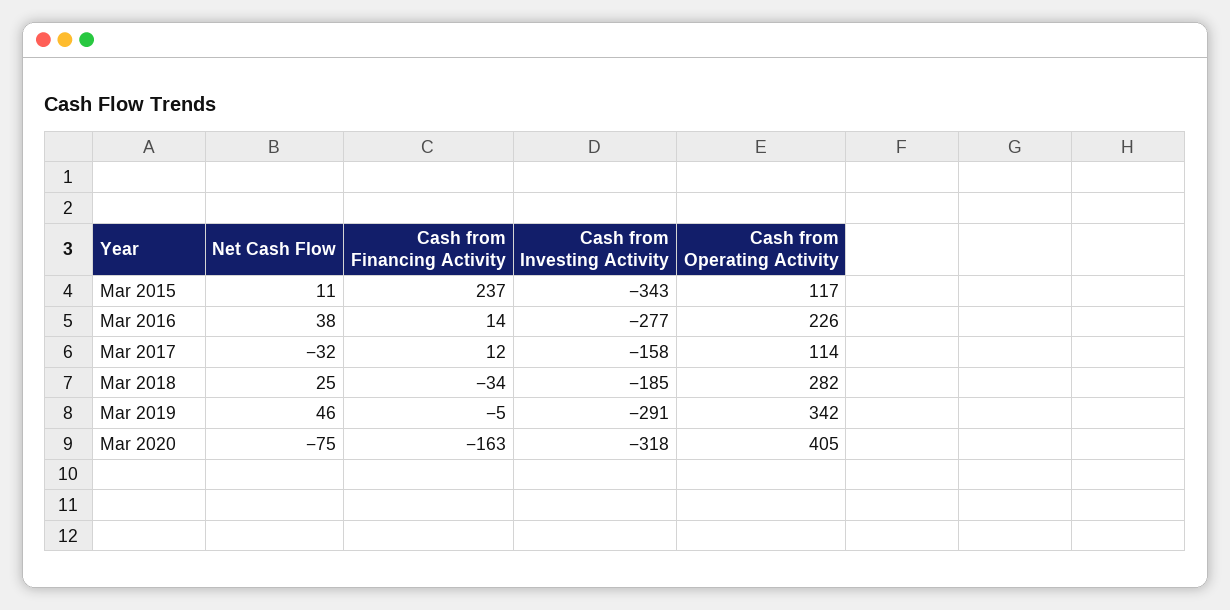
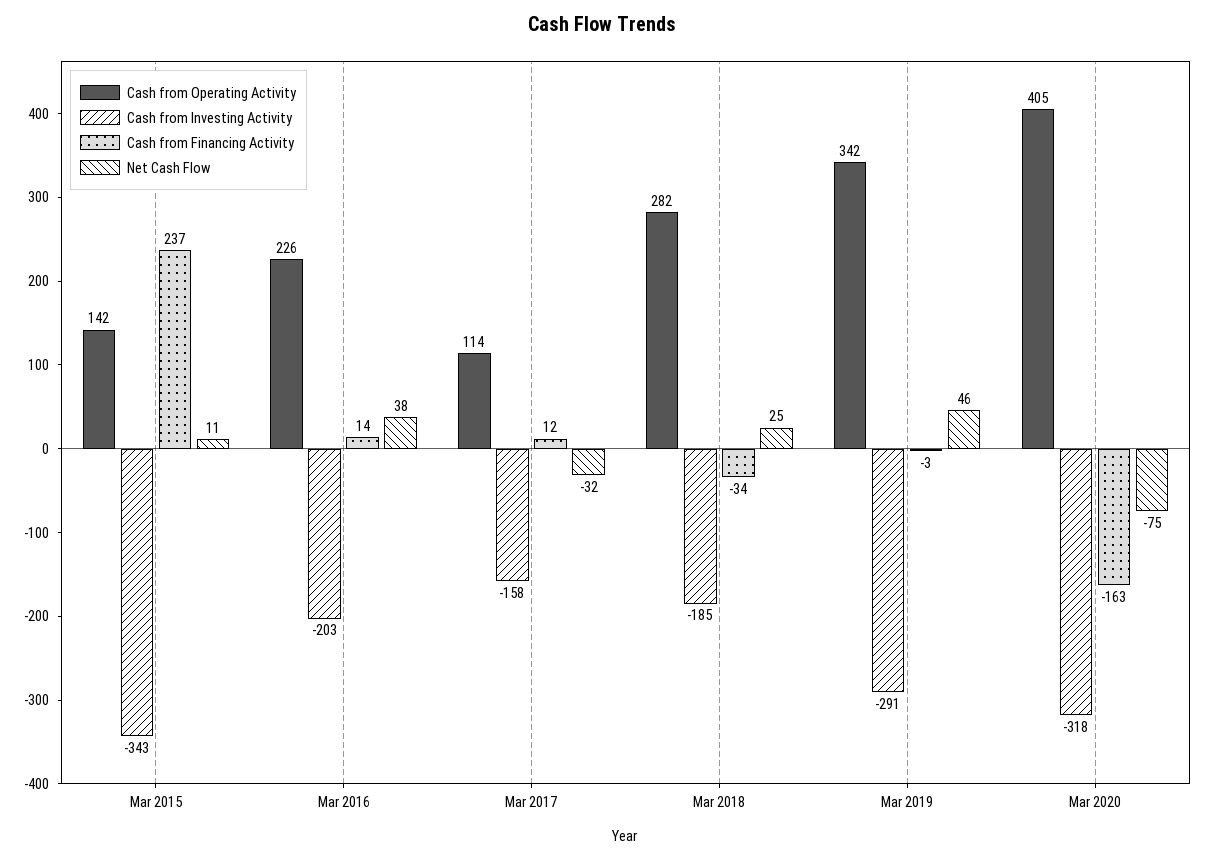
  {
    "Net Cash Flow": {
      "Mar 2015": 11,
      "Mar 2016": 38,
      "Mar 2017": -32,
      "Mar 2018": 25,
      "Mar 2019": 46,
      "Mar 2020": -75
    },
    "Cash from Financing Activity": {
      "Mar 2015": 237,
      "Mar 2016": 14,
      "Mar 2017": 12,
      "Mar 2018": -34,
-     "Mar 2019": -5,
+     "Mar 2019": -3,
      "Mar 2020": -163
    },
    "Cash from Investing Activity": {
      "Mar 2015": -343,
-     "Mar 2016": -277,
+     "Mar 2016": -203,
      "Mar 2017": -158,
      "Mar 2018": -185,
      "Mar 2019": -291,
      "Mar 2020": -318
    },
    "Cash from Operating Activity": {
-     "Mar 2015": 117,
+     "Mar 2015": 142,
      "Mar 2016": 226,
      "Mar 2017": 114,
      "Mar 2018": 282,
      "Mar 2019": 342,
      "Mar 2020": 405
    }
  }

